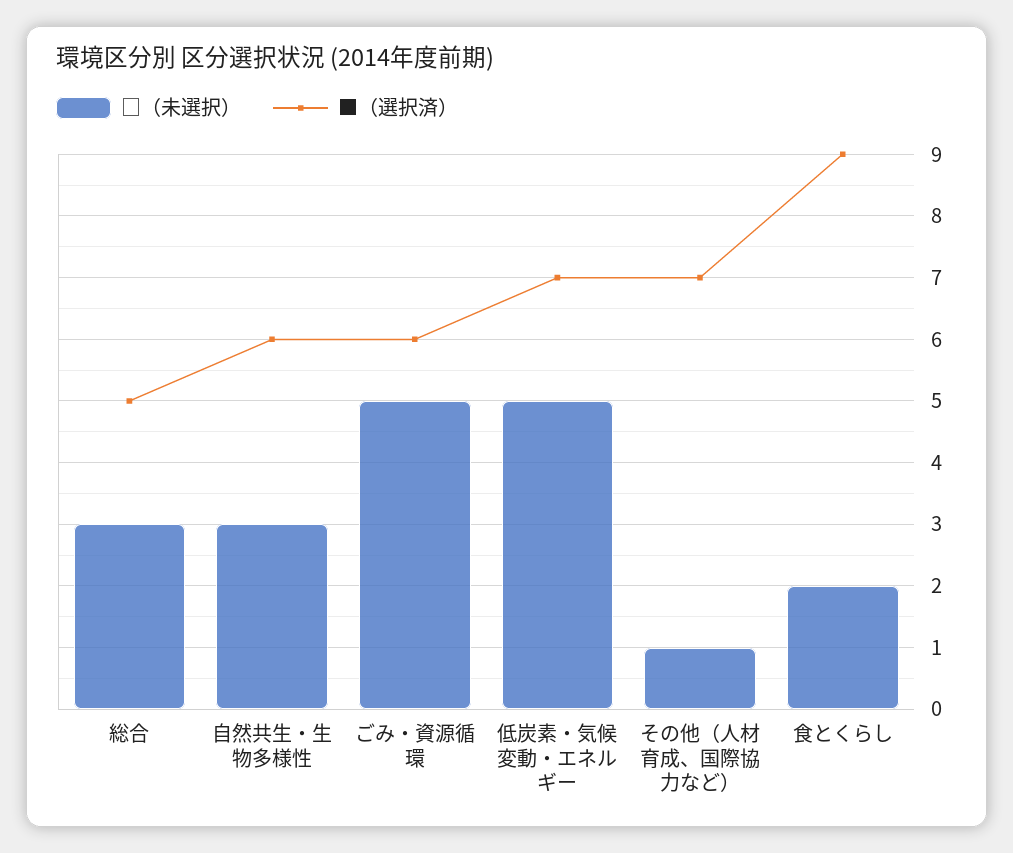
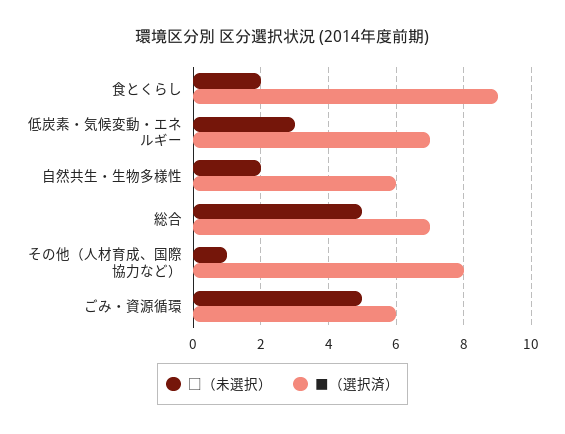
  {
    "□（未選択）": {
-     "総合": 3,
+     "総合": 5,
-     "自然共生・生物多様性": 3,
+     "自然共生・生物多様性": 2,
      "ごみ・資源循環": 5,
-     "低炭素・気候変動・エネルギー": 5,
+     "低炭素・気候変動・エネルギー": 3,
      "その他（人材育成、国際協力など）": 1,
      "食とくらし": 2
    },
    "■（選択済）": {
-     "総合": 5,
+     "総合": 7,
      "自然共生・生物多様性": 6,
      "ごみ・資源循環": 6,
      "低炭素・気候変動・エネルギー": 7,
-     "その他（人材育成、国際協力など）": 7,
+     "その他（人材育成、国際協力など）": 8,
      "食とくらし": 9
    }
  }

